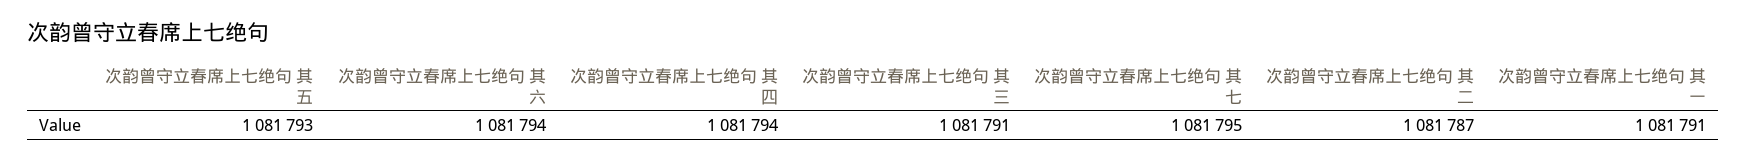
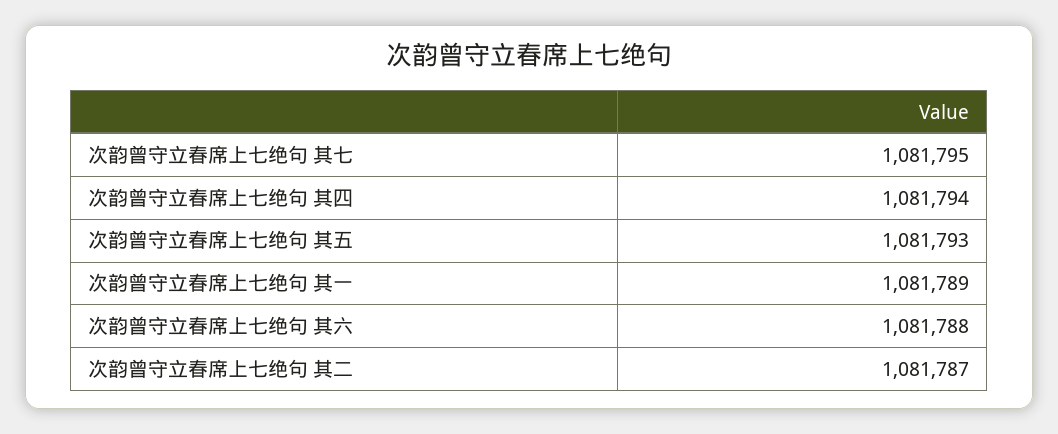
  {
    "次韵曾守立春席上七绝句 其五": 1081793,
-   "次韵曾守立春席上七绝句 其六": 1081794,
+   "次韵曾守立春席上七绝句 其六": 1081788,
    "次韵曾守立春席上七绝句 其四": 1081794,
-   "次韵曾守立春席上七绝句 其三": 1081791,
    "次韵曾守立春席上七绝句 其七": 1081795,
    "次韵曾守立春席上七绝句 其二": 1081787,
-   "次韵曾守立春席上七绝句 其一": 1081791
+   "次韵曾守立春席上七绝句 其一": 1081789
  }

